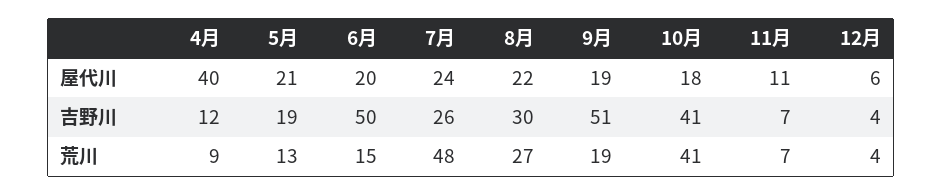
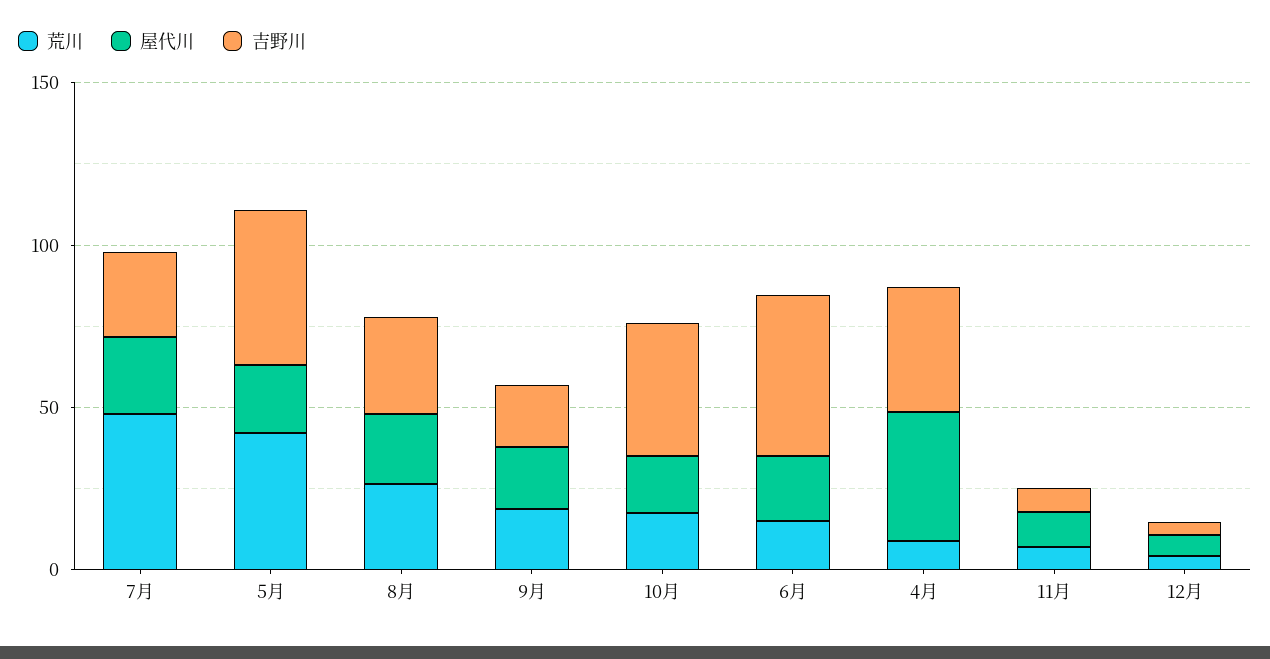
  {
    "屋代川": {
      "4月": 40,
      "5月": 21,
      "6月": 20,
      "7月": 24,
      "8月": 22,
      "9月": 19,
      "10月": 18,
      "11月": 11,
      "12月": 6
    },
    "吉野川": {
-     "4月": 12,
+     "4月": 40,
-     "5月": 19,
+     "5月": 50,
      "6月": 50,
      "7月": 26,
      "8月": 30,
-     "9月": 51,
+     "9月": 20,
      "10月": 41,
      "11月": 7,
      "12月": 4
    },
    "荒川": {
      "4月": 9,
-     "5月": 13,
+     "5月": 40,
      "6月": 15,
      "7月": 48,
      "8月": 27,
      "9月": 19,
-     "10月": 41,
+     "10月": 20,
      "11月": 7,
      "12月": 4
    }
  }

